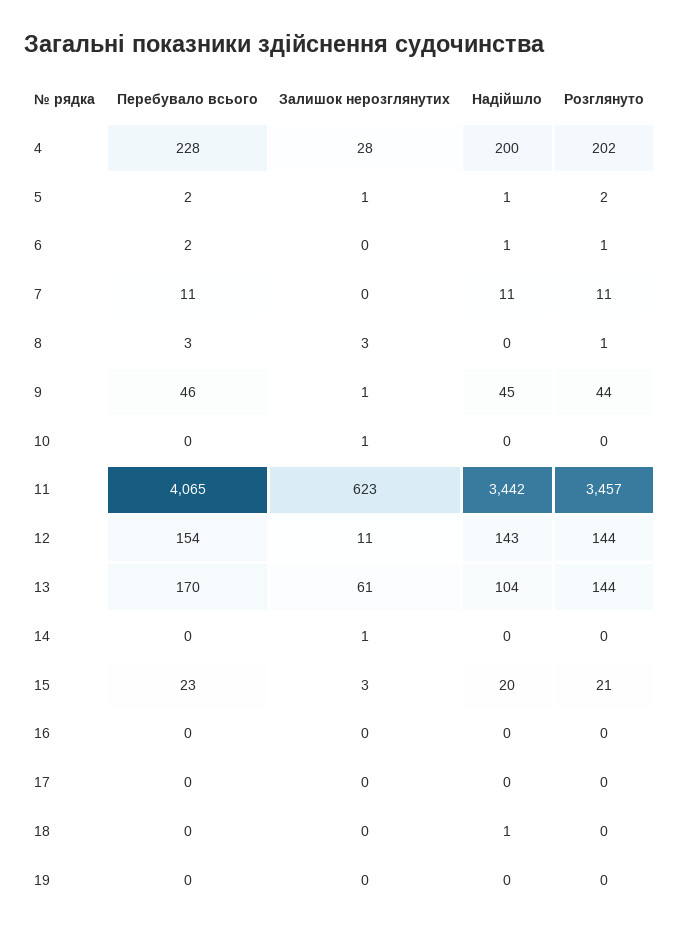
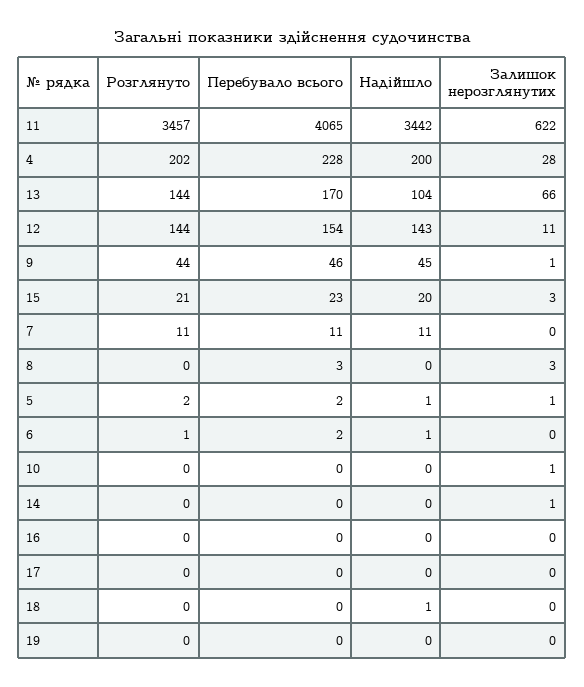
  {
    "Перебувало всього": {
      "4": 228,
      "5": 2,
      "6": 2,
      "7": 11,
      "8": 3,
      "9": 46,
      "10": 0,
      "11": 4065,
      "12": 154,
      "13": 170,
      "14": 0,
      "15": 23,
      "16": 0,
      "17": 0,
      "18": 0,
      "19": 0
    },
    "Залишок нерозглянутих": {
      "4": 28,
      "5": 1,
      "6": 0,
      "7": 0,
      "8": 3,
      "9": 1,
      "10": 1,
-     "11": 623,
+     "11": 622,
      "12": 11,
-     "13": 61,
+     "13": 66,
      "14": 1,
      "15": 3,
      "16": 0,
      "17": 0,
      "18": 0,
      "19": 0
    },
    "Надійшло": {
      "4": 200,
      "5": 1,
      "6": 1,
      "7": 11,
      "8": 0,
      "9": 45,
      "10": 0,
      "11": 3442,
      "12": 143,
      "13": 104,
      "14": 0,
      "15": 20,
      "16": 0,
      "17": 0,
      "18": 1,
      "19": 0
    },
    "Розглянуто": {
      "4": 202,
      "5": 2,
      "6": 1,
      "7": 11,
-     "8": 1,
+     "8": 0,
      "9": 44,
      "10": 0,
      "11": 3457,
      "12": 144,
      "13": 144,
      "14": 0,
      "15": 21,
      "16": 0,
      "17": 0,
      "18": 0,
      "19": 0
    }
  }

